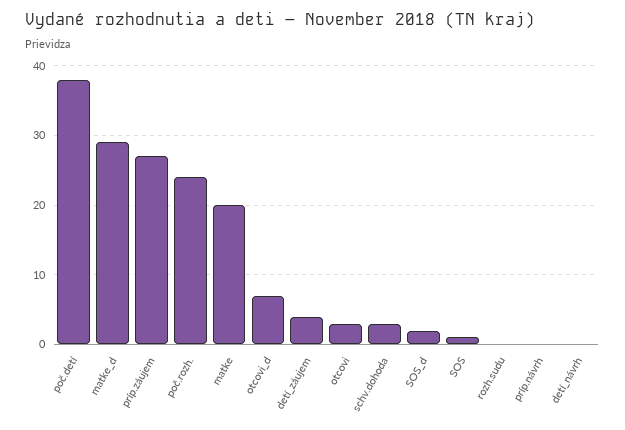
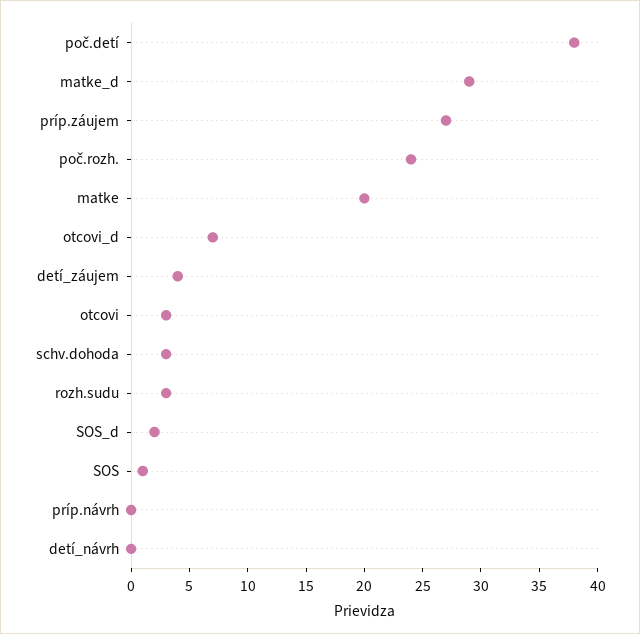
  {
    "poč.detí": 38,
    "matke_d": 29,
    "príp.záujem": 27,
    "poč.rozh.": 24,
    "matke": 20,
    "otcovi_d": 7,
    "detí_záujem": 4,
    "otcovi": 3,
    "schv.dohoda": 3,
    "SOS_d": 2,
    "SOS": 1,
-   "rozh.sudu": 0,
+   "rozh.sudu": 3,
    "príp.návrh": 0,
    "detí_návrh": 0
  }

